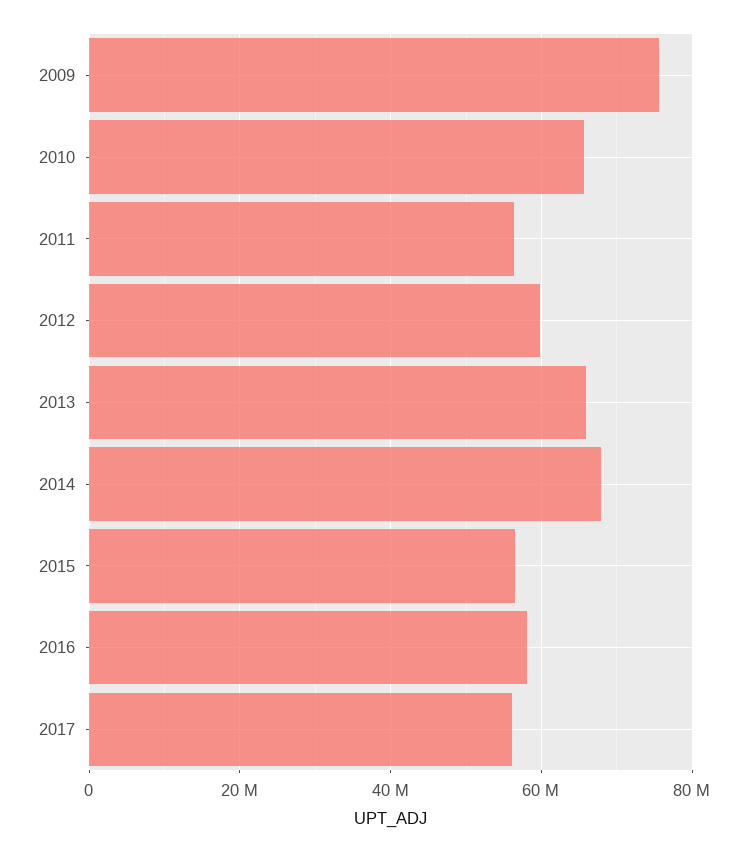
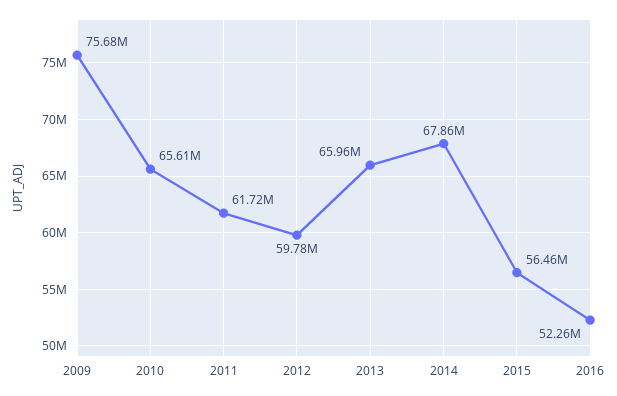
  {
    "2009": 75680000,
    "2010": 65610000,
-   "2011": 56000000,
+   "2011": 61720000,
    "2012": 59780000,
    "2013": 65960000,
    "2014": 67860000,
    "2015": 56460000,
-   "2016": 58000000,
+   "2016": 52260000
-   "2017": 56000000
  }

